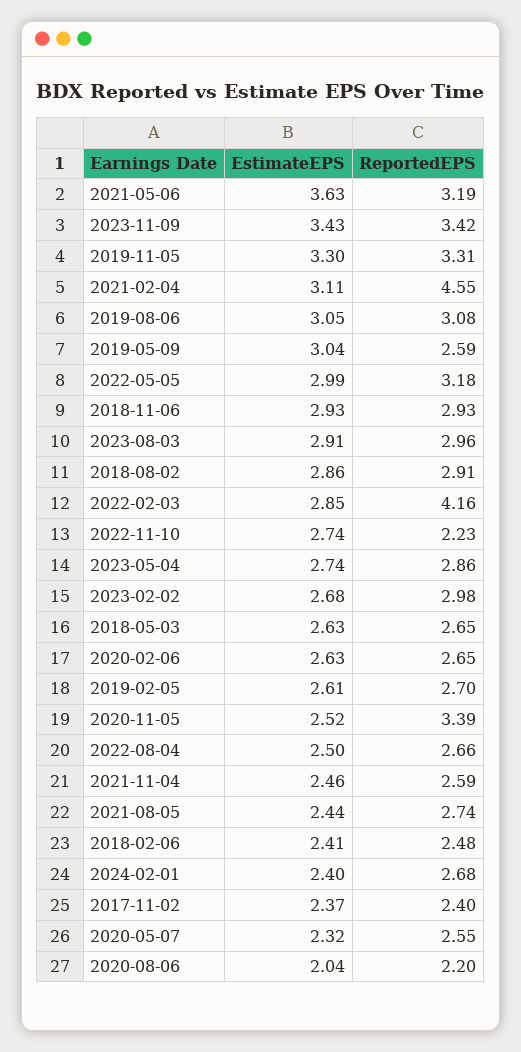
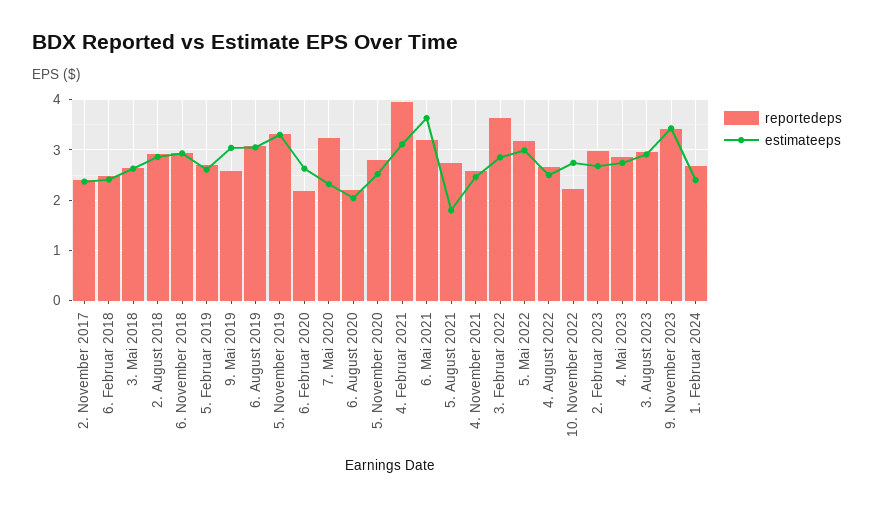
  {
    "EstimateEPS": {
      "2021-05-06": 3.63,
      "2023-11-09": 3.43,
      "2019-11-05": 3.3,
      "2021-02-04": 3.11,
      "2019-08-06": 3.05,
      "2019-05-09": 3.04,
      "2022-05-05": 2.99,
      "2018-11-06": 2.93,
      "2023-08-03": 2.91,
      "2018-08-02": 2.86,
      "2022-02-03": 2.85,
      "2022-11-10": 2.74,
      "2023-05-04": 2.74,
      "2023-02-02": 2.68,
      "2018-05-03": 2.63,
      "2020-02-06": 2.63,
      "2019-02-05": 2.61,
      "2020-11-05": 2.52,
      "2022-08-04": 2.5,
      "2021-11-04": 2.46,
-     "2021-08-05": 2.44,
+     "2021-08-05": 1.8,
      "2018-02-06": 2.41,
      "2024-02-01": 2.4,
      "2017-11-02": 2.37,
      "2020-05-07": 2.32,
      "2020-08-06": 2.04
    },
    "ReportedEPS": {
      "2021-05-06": 3.19,
      "2023-11-09": 3.42,
      "2019-11-05": 3.31,
-     "2021-02-04": 4.55,
+     "2021-02-04": 4,
      "2019-08-06": 3.08,
      "2019-05-09": 2.59,
      "2022-05-05": 3.18,
      "2018-11-06": 2.93,
      "2023-08-03": 2.96,
      "2018-08-02": 2.91,
-     "2022-02-03": 4.16,
+     "2022-02-03": 3.6,
      "2022-11-10": 2.23,
      "2023-05-04": 2.86,
      "2023-02-02": 2.98,
      "2018-05-03": 2.65,
-     "2020-02-06": 2.65,
+     "2020-02-06": 2.2,
      "2019-02-05": 2.7,
-     "2020-11-05": 3.39,
+     "2020-11-05": 2.8,
      "2022-08-04": 2.66,
      "2021-11-04": 2.59,
      "2021-08-05": 2.74,
      "2018-02-06": 2.48,
      "2024-02-01": 2.68,
      "2017-11-02": 2.4,
-     "2020-05-07": 2.55,
+     "2020-05-07": 3.2,
      "2020-08-06": 2.2
    }
  }

